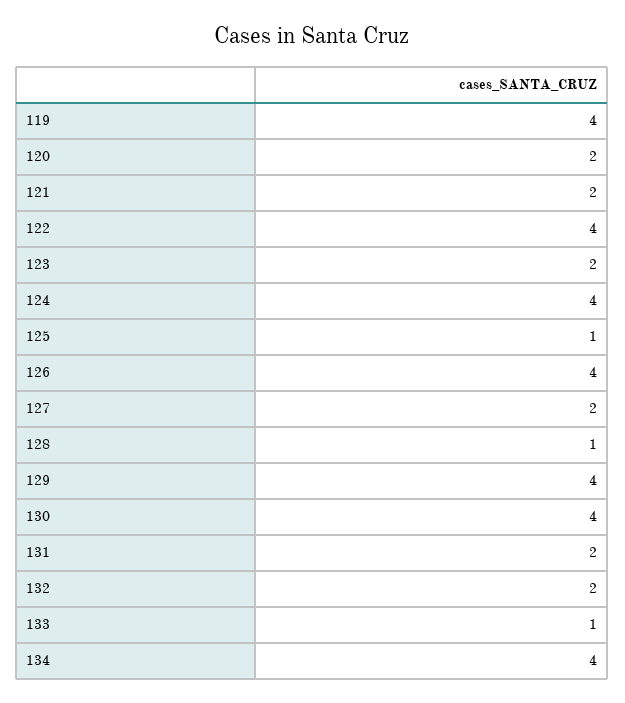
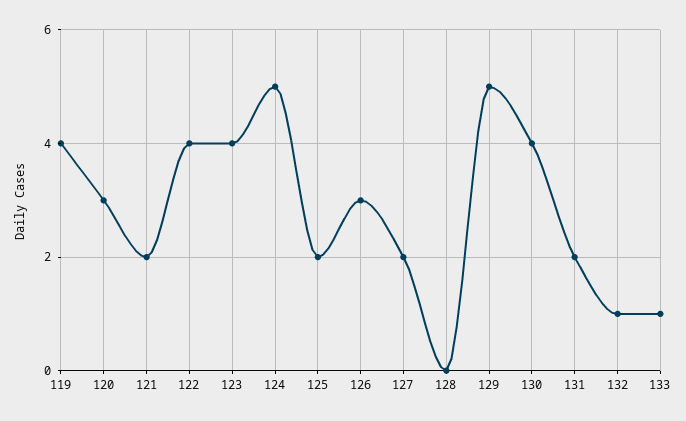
  {
    "119": 4,
-   "120": 2,
+   "120": 3,
    "121": 2,
    "122": 4,
-   "123": 2,
+   "123": 4,
-   "124": 4,
+   "124": 5,
-   "125": 1,
+   "125": 2,
-   "126": 4,
+   "126": 3,
    "127": 2,
-   "128": 1,
+   "128": 0,
-   "129": 4,
+   "129": 5,
    "130": 4,
    "131": 2,
-   "132": 2,
+   "132": 1,
-   "133": 1,
+   "133": 1
-   "134": 4
  }

